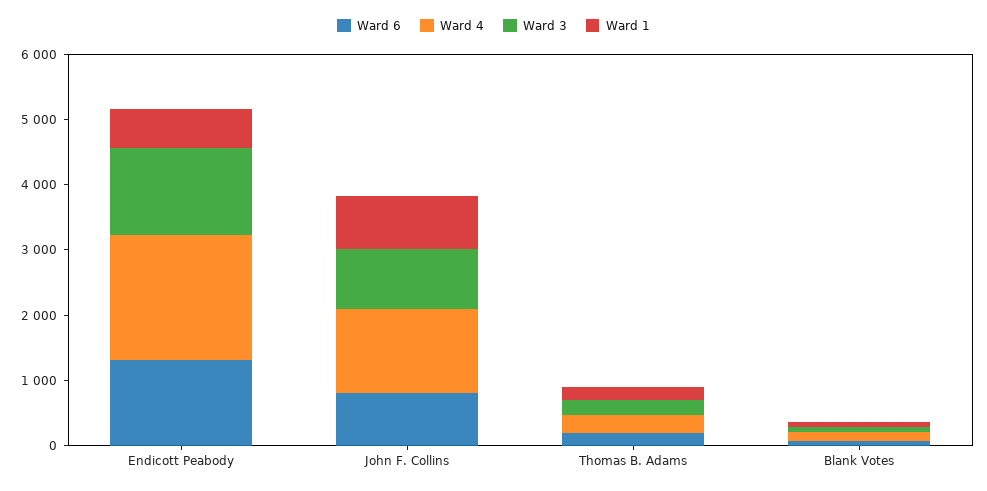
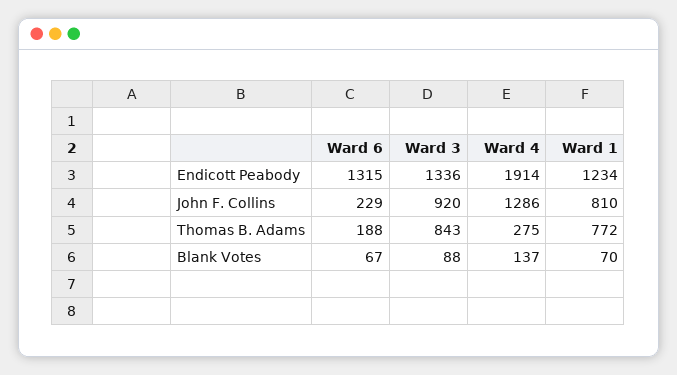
  {
    "Ward 6": {
      "Endicott Peabody": 1315,
-     "John F. Collins": 800,
+     "John F. Collins": 229,
      "Thomas B. Adams": 188,
      "Blank Votes": 67
    },
    "Ward 4": {
      "Endicott Peabody": 1914,
      "John F. Collins": 1286,
      "Thomas B. Adams": 275,
      "Blank Votes": 137
    },
    "Ward 3": {
      "Endicott Peabody": 1336,
      "John F. Collins": 920,
-     "Thomas B. Adams": 200,
+     "Thomas B. Adams": 843,
      "Blank Votes": 88
    },
    "Ward 1": {
-     "Endicott Peabody": 600,
+     "Endicott Peabody": 1234,
      "John F. Collins": 810,
-     "Thomas B. Adams": 200,
+     "Thomas B. Adams": 772,
      "Blank Votes": 70
    }
  }

